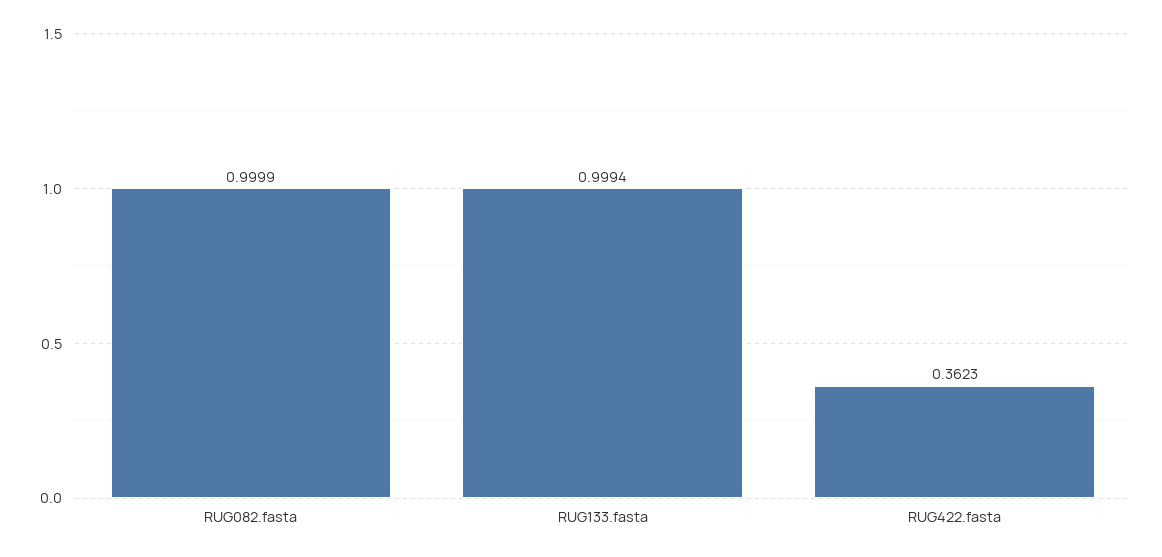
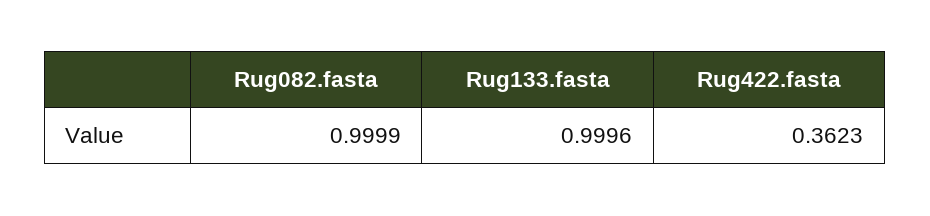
  {
    "RUG082.fasta": 0.9999,
-   "RUG133.fasta": 0.9994,
+   "RUG133.fasta": 0.9996,
    "RUG422.fasta": 0.3623
  }

